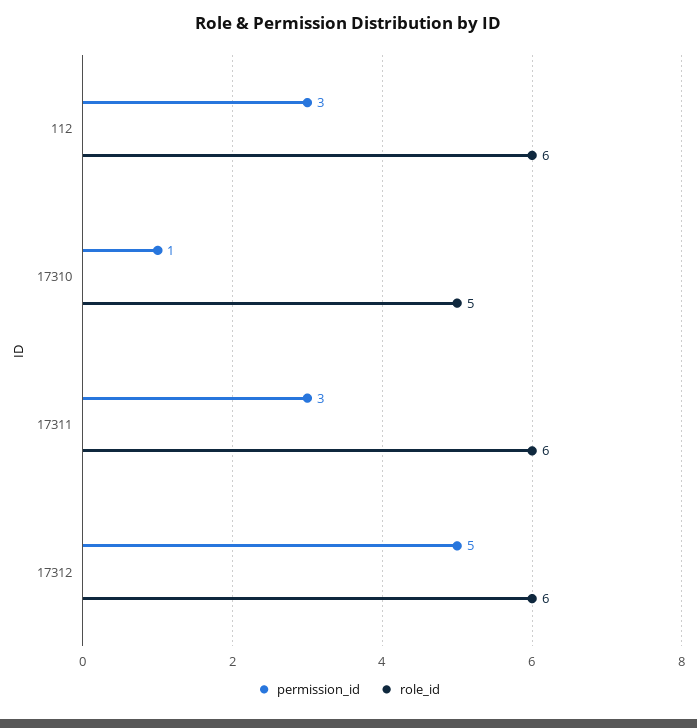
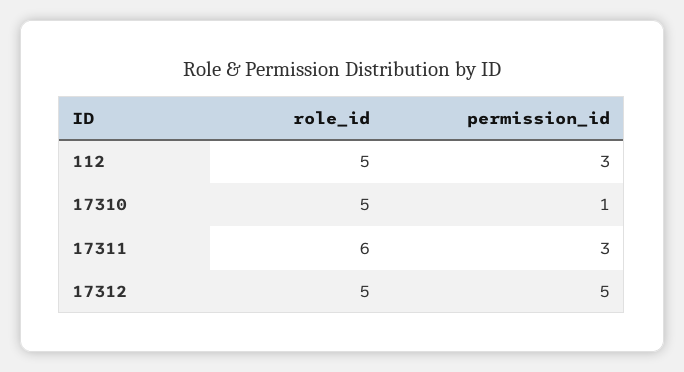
  {
    "permission_id": {
      "112": 3,
      "17310": 1,
      "17311": 3,
      "17312": 5
    },
    "role_id": {
-     "112": 6,
+     "112": 5,
      "17310": 5,
      "17311": 6,
-     "17312": 6
+     "17312": 5
    }
  }

